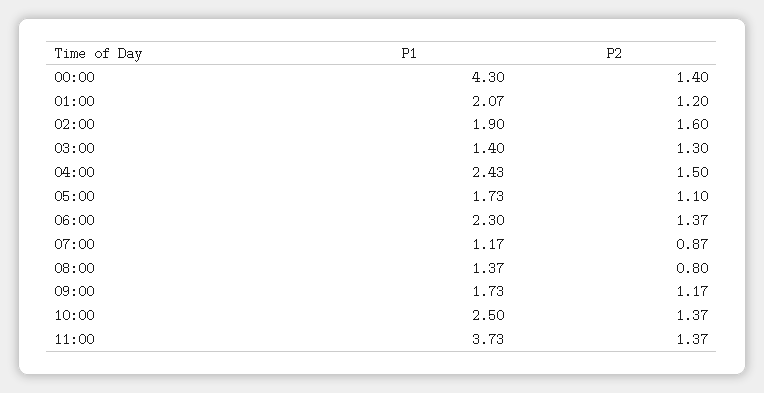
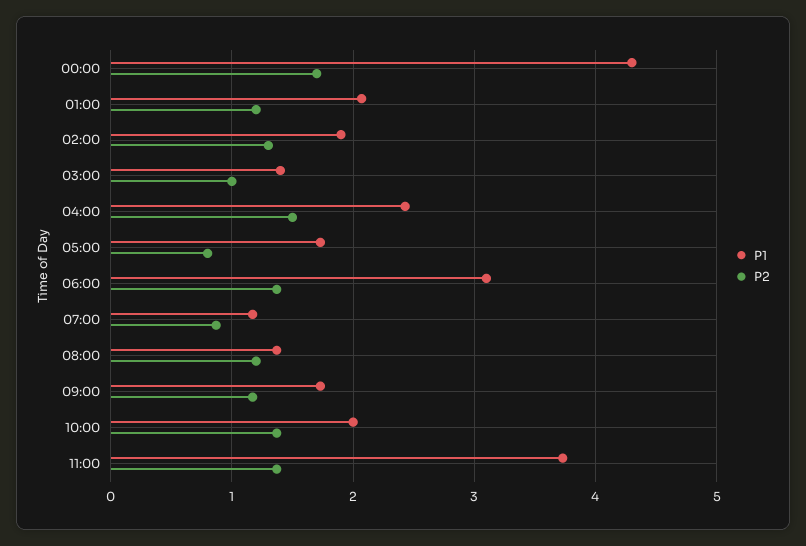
  {
    "P1": {
      "00:00": 4.3,
      "01:00": 2.07,
      "02:00": 1.9,
      "03:00": 1.4,
      "04:00": 2.43,
      "05:00": 1.73,
-     "06:00": 2.3,
+     "06:00": 3.1,
      "07:00": 1.17,
      "08:00": 1.37,
      "09:00": 1.73,
-     "10:00": 2.5,
+     "10:00": 2,
      "11:00": 3.73
    },
    "P2": {
-     "00:00": 1.4,
+     "00:00": 1.7,
      "01:00": 1.2,
-     "02:00": 1.6,
+     "02:00": 1.3,
-     "03:00": 1.3,
+     "03:00": 1,
      "04:00": 1.5,
-     "05:00": 1.1,
+     "05:00": 0.8,
      "06:00": 1.37,
      "07:00": 0.87,
-     "08:00": 0.8,
+     "08:00": 1.2,
      "09:00": 1.17,
      "10:00": 1.37,
      "11:00": 1.37
    }
  }

